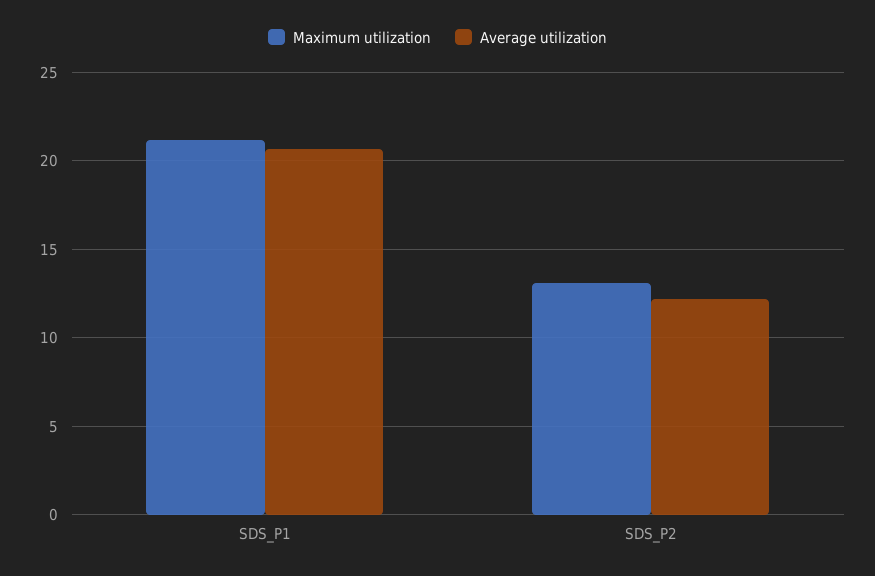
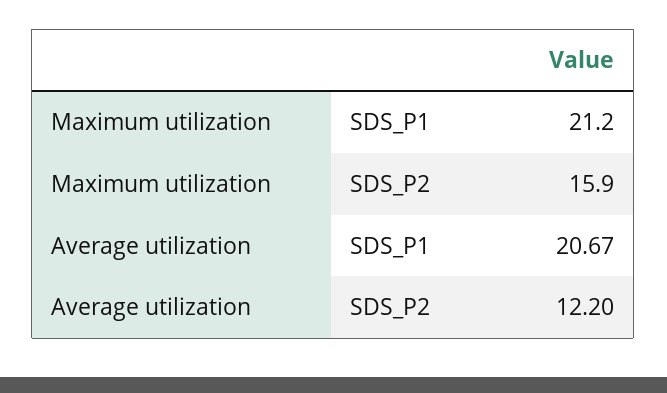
  {
    "Maximum utilization": {
      "SDS_P1": 21.2,
-     "SDS_P2": 13
+     "SDS_P2": 15.9
    },
    "Average utilization": {
      "SDS_P1": 20.67,
      "SDS_P2": 12.2
    }
  }

